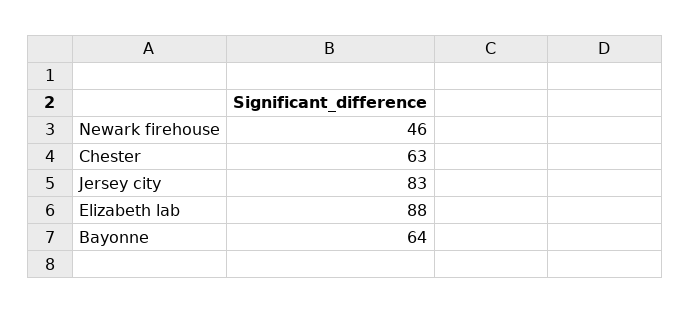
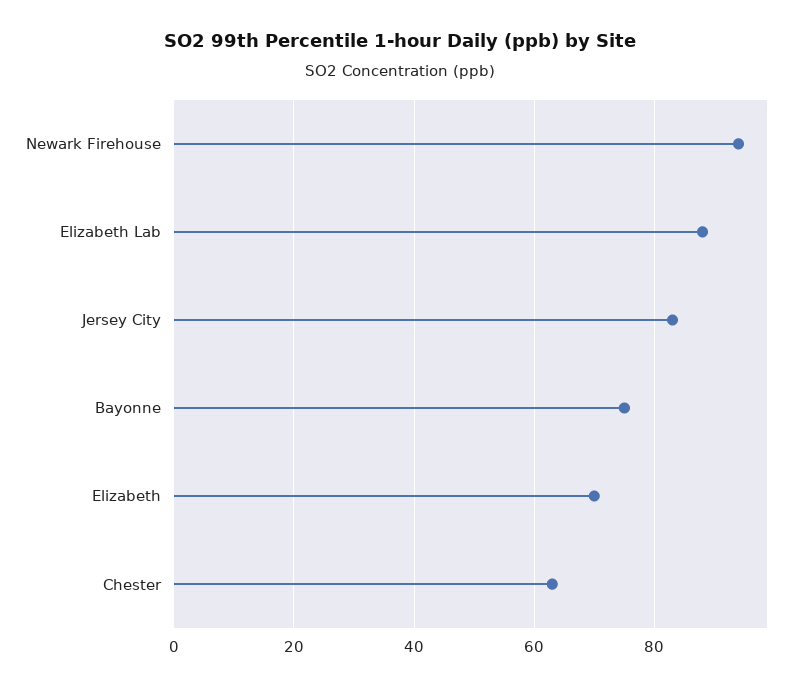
  {
-   "Newark firehouse": 46,
+   "Newark firehouse": 95,
    "Chester": 63,
    "Jersey city": 83,
    "Elizabeth lab": 88,
-   "Bayonne": 64
+   "Bayonne": 75,
+   "Elizabeth": 70
  }

